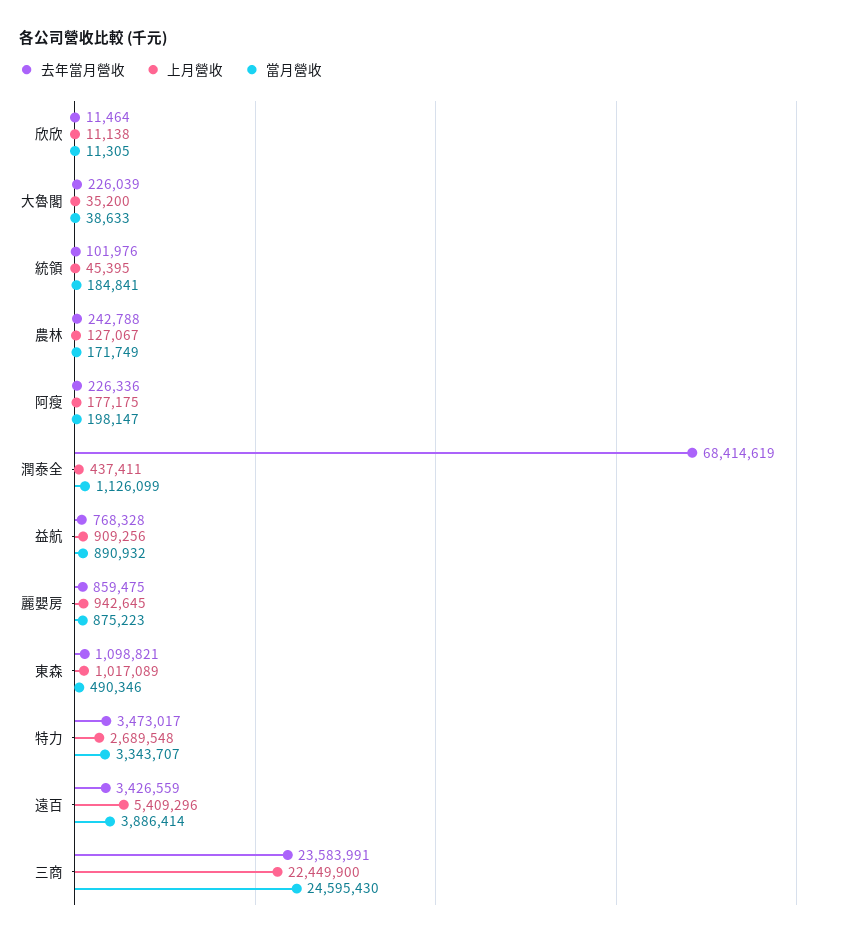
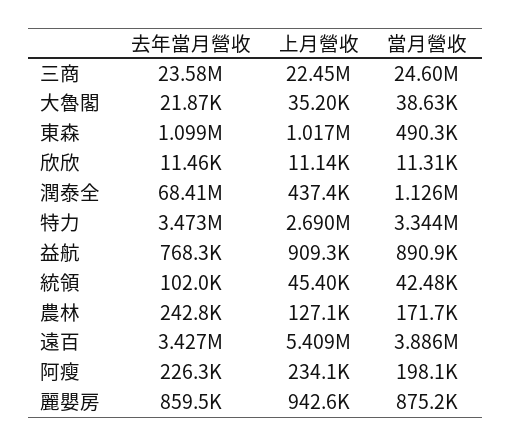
  {
    "去年當月營收": {
      "欣欣": 11464,
-     "大魯閣": 226039,
+     "大魯閣": 21870,
      "統領": 101976,
      "農林": 242788,
      "阿瘦": 226336,
      "潤泰全": 68414619,
      "益航": 768328,
      "麗嬰房": 859475,
      "東森": 1098821,
      "特力": 3473017,
      "遠百": 3426559,
      "三商": 23583991
    },
    "上月營收": {
      "欣欣": 11138,
      "大魯閣": 35200,
      "統領": 45395,
      "農林": 127067,
-     "阿瘦": 177175,
+     "阿瘦": 234100,
      "潤泰全": 437411,
      "益航": 909256,
      "麗嬰房": 942645,
      "東森": 1017089,
      "特力": 2689548,
      "遠百": 5409296,
      "三商": 22449900
    },
    "當月營收": {
      "欣欣": 11305,
      "大魯閣": 38633,
-     "統領": 184841,
+     "統領": 42480,
      "農林": 171749,
      "阿瘦": 198147,
      "潤泰全": 1126099,
      "益航": 890932,
      "麗嬰房": 875223,
      "東森": 490346,
      "特力": 3343707,
      "遠百": 3886414,
      "三商": 24595430
    }
  }

